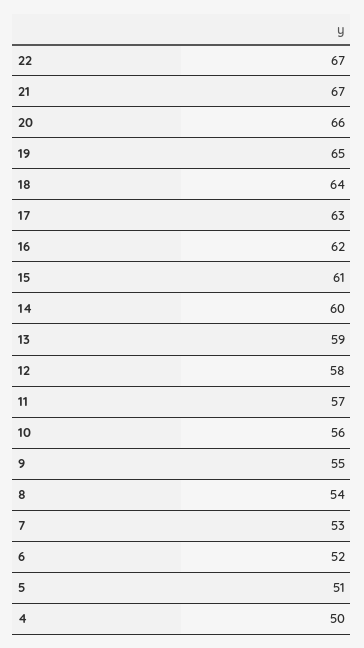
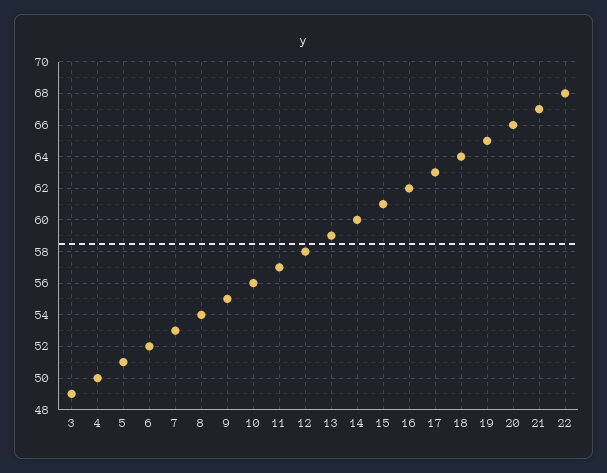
  {
-   "22": 67,
+   "22": 68,
    "21": 67,
    "20": 66,
    "19": 65,
    "18": 64,
    "17": 63,
    "16": 62,
    "15": 61,
    "14": 60,
    "13": 59,
    "12": 58,
    "11": 57,
    "10": 56,
    "9": 55,
    "8": 54,
    "7": 53,
    "6": 52,
    "5": 51,
-   "4": 50
+   "4": 50,
+   "3": 49
  }

